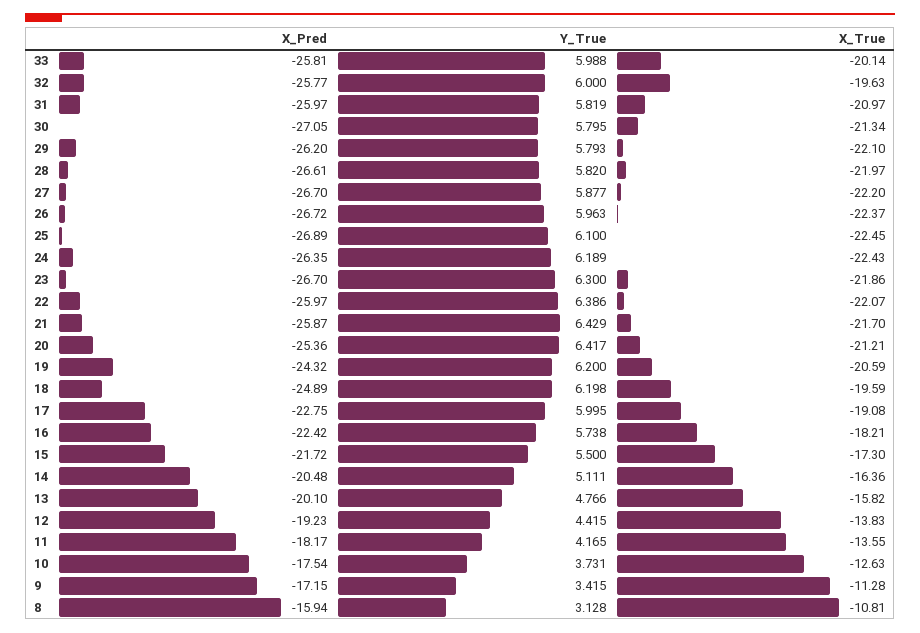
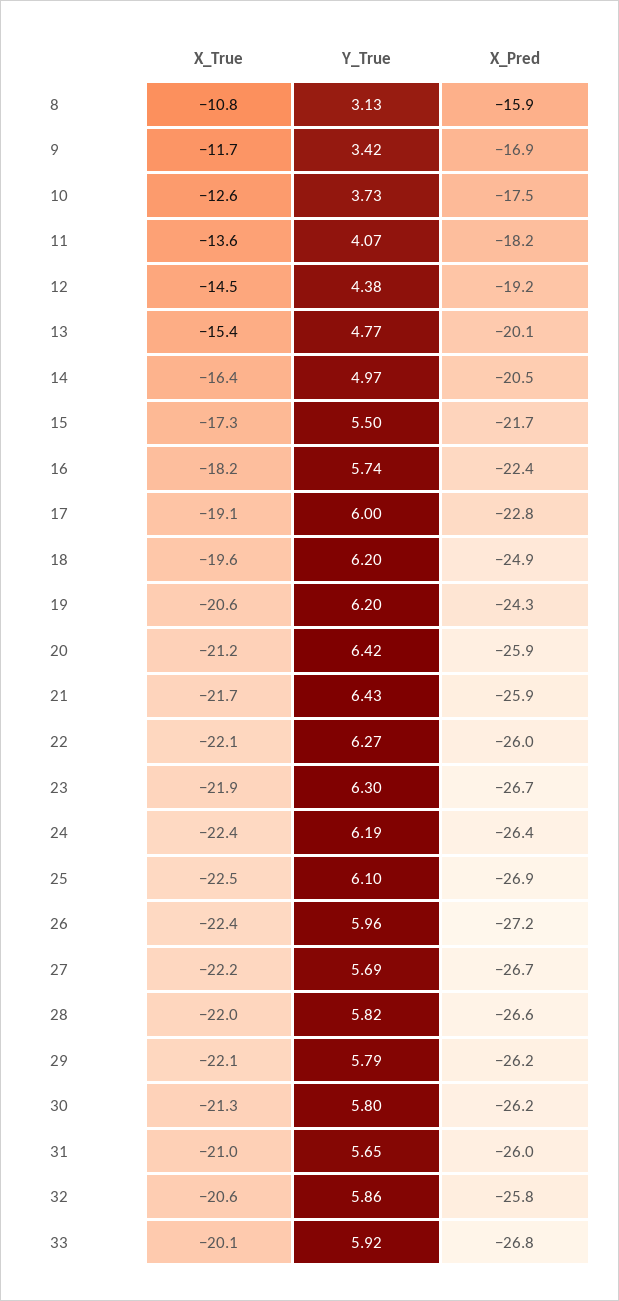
  {
    "X_Pred": {
-     "33": -25.81,
+     "33": -26.8,
      "32": -25.77,
      "31": -25.97,
-     "30": -27.05,
+     "30": -26.2,
      "29": -26.2,
      "28": -26.61,
      "27": -26.7,
-     "26": -26.72,
+     "26": -27.2,
      "25": -26.89,
      "24": -26.35,
      "23": -26.7,
      "22": -25.97,
      "21": -25.87,
-     "20": -25.36,
+     "20": -25.9,
      "19": -24.32,
      "18": -24.89,
      "17": -22.75,
      "16": -22.42,
      "15": -21.72,
      "14": -20.48,
      "13": -20.1,
      "12": -19.23,
      "11": -18.17,
      "10": -17.54,
-     "9": -17.15,
+     "9": -16.9,
      "8": -15.94
    },
    "Y_True": {
-     "33": 5.988,
+     "33": 5.92,
-     "32": 6,
+     "32": 5.86,
-     "31": 5.819,
+     "31": 5.65,
      "30": 5.795,
      "29": 5.793,
      "28": 5.82,
-     "27": 5.877,
+     "27": 5.69,
      "26": 5.963,
      "25": 6.1,
      "24": 6.189,
      "23": 6.3,
-     "22": 6.386,
+     "22": 6.27,
      "21": 6.429,
      "20": 6.417,
      "19": 6.2,
      "18": 6.198,
      "17": 5.995,
      "16": 5.738,
      "15": 5.5,
-     "14": 5.111,
+     "14": 4.97,
      "13": 4.766,
-     "12": 4.415,
+     "12": 4.38,
-     "11": 4.165,
+     "11": 4.07,
      "10": 3.731,
      "9": 3.415,
      "8": 3.128
    },
    "X_True": {
      "33": -20.14,
-     "32": -19.63,
+     "32": -20.6,
      "31": -20.97,
      "30": -21.34,
      "29": -22.1,
      "28": -21.97,
      "27": -22.2,
      "26": -22.37,
      "25": -22.45,
      "24": -22.43,
      "23": -21.86,
      "22": -22.07,
      "21": -21.7,
      "20": -21.21,
      "19": -20.59,
      "18": -19.59,
      "17": -19.08,
      "16": -18.21,
      "15": -17.3,
      "14": -16.36,
-     "13": -15.82,
+     "13": -15.4,
-     "12": -13.83,
+     "12": -14.5,
      "11": -13.55,
      "10": -12.63,
-     "9": -11.28,
+     "9": -11.7,
      "8": -10.81
    }
  }

